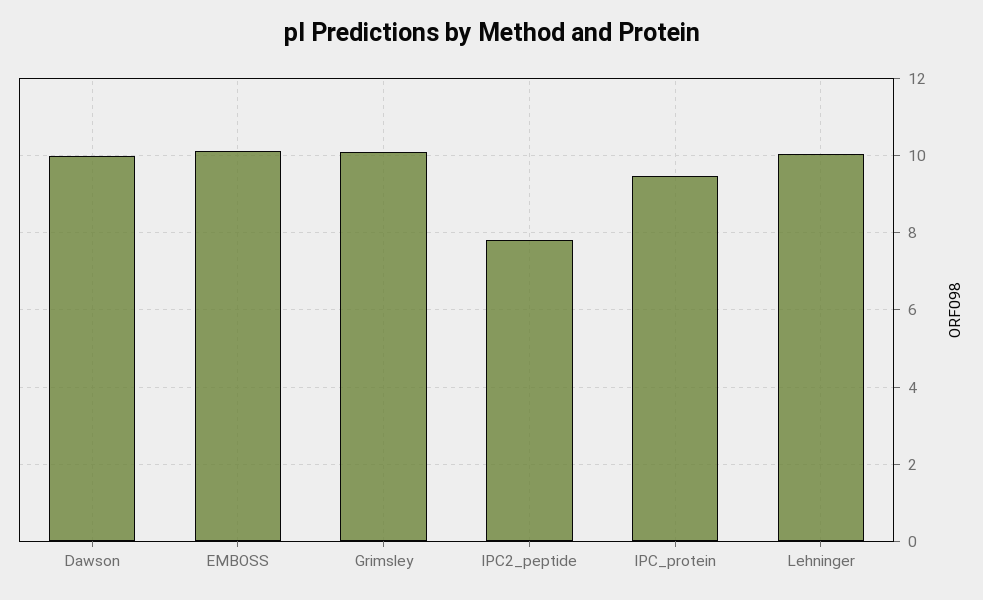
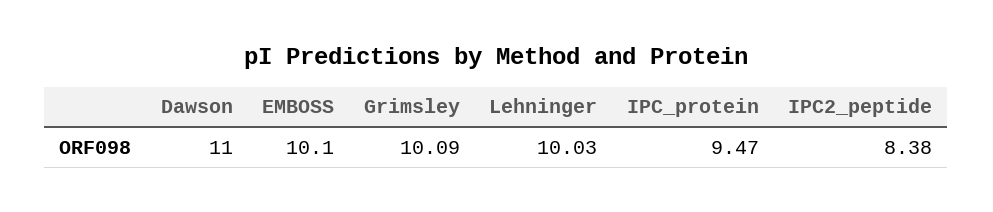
  {
-   "Dawson": 10,
+   "Dawson": 11,
    "EMBOSS": 10.1,
    "Grimsley": 10.09,
-   "IPC2_peptide": 7.8,
+   "IPC2_peptide": 8.38,
    "IPC_protein": 9.47,
    "Lehninger": 10.03
  }

